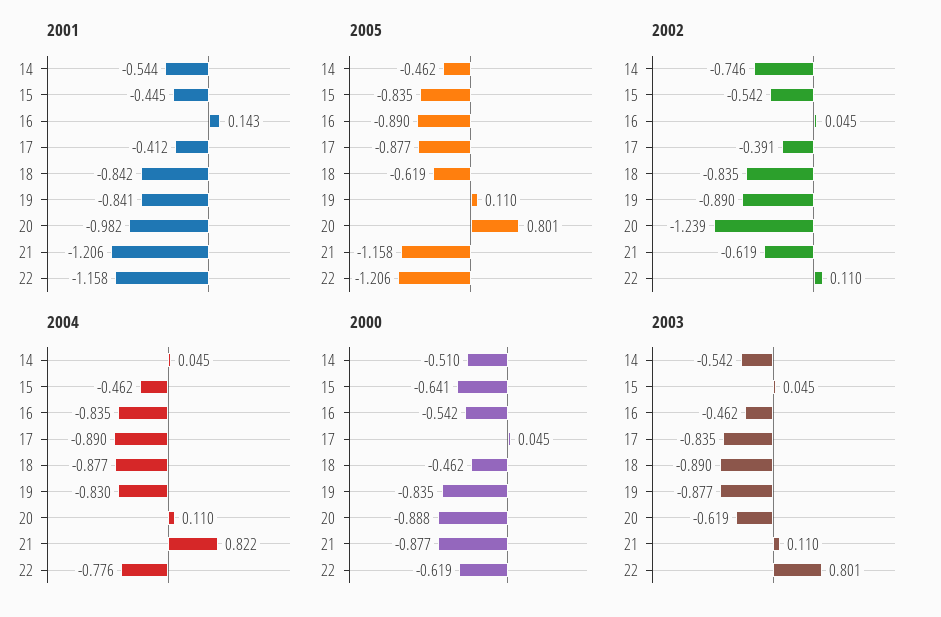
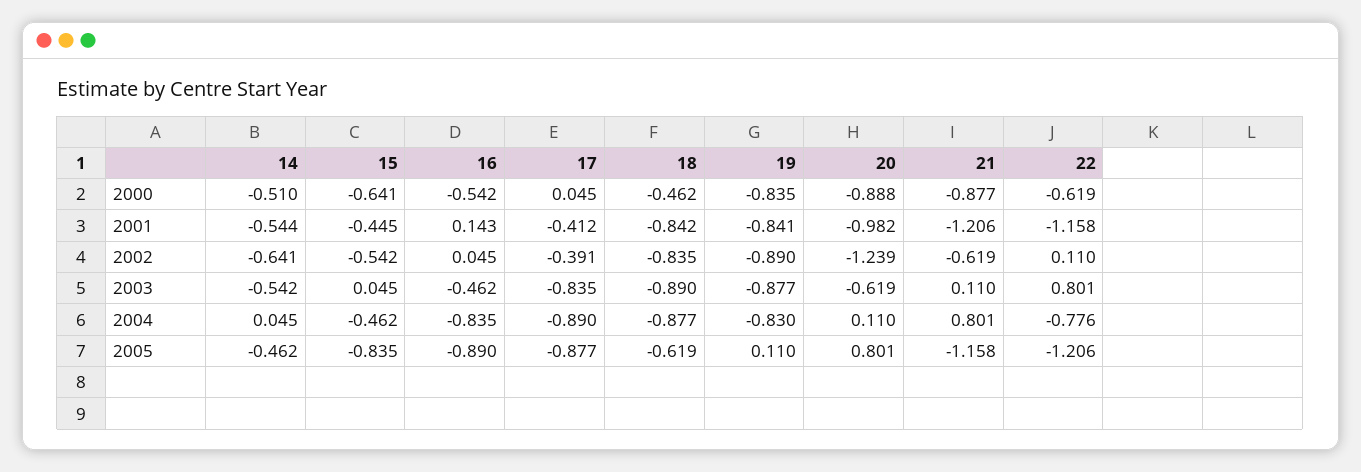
  {
    "2001": {
      "14": -0.544,
      "15": -0.445,
      "16": 0.143,
      "17": -0.412,
      "18": -0.842,
      "19": -0.841,
      "20": -0.982,
      "21": -1.206,
      "22": -1.158
    },
    "2005": {
      "14": -0.462,
      "15": -0.835,
      "16": -0.89,
      "17": -0.877,
      "18": -0.619,
      "19": 0.11,
      "20": 0.801,
      "21": -1.158,
      "22": -1.206
    },
    "2002": {
-     "14": -0.746,
+     "14": -0.641,
      "15": -0.542,
      "16": 0.045,
      "17": -0.391,
      "18": -0.835,
      "19": -0.89,
      "20": -1.239,
      "21": -0.619,
      "22": 0.11
    },
    "2004": {
      "14": 0.045,
      "15": -0.462,
      "16": -0.835,
      "17": -0.89,
      "18": -0.877,
      "19": -0.83,
      "20": 0.11,
-     "21": 0.822,
+     "21": 0.801,
      "22": -0.776
    },
    "2000": {
      "14": -0.51,
      "15": -0.641,
      "16": -0.542,
      "17": 0.045,
      "18": -0.462,
      "19": -0.835,
      "20": -0.888,
      "21": -0.877,
      "22": -0.619
    },
    "2003": {
      "14": -0.542,
      "15": 0.045,
      "16": -0.462,
      "17": -0.835,
      "18": -0.89,
      "19": -0.877,
      "20": -0.619,
      "21": 0.11,
      "22": 0.801
    }
  }

